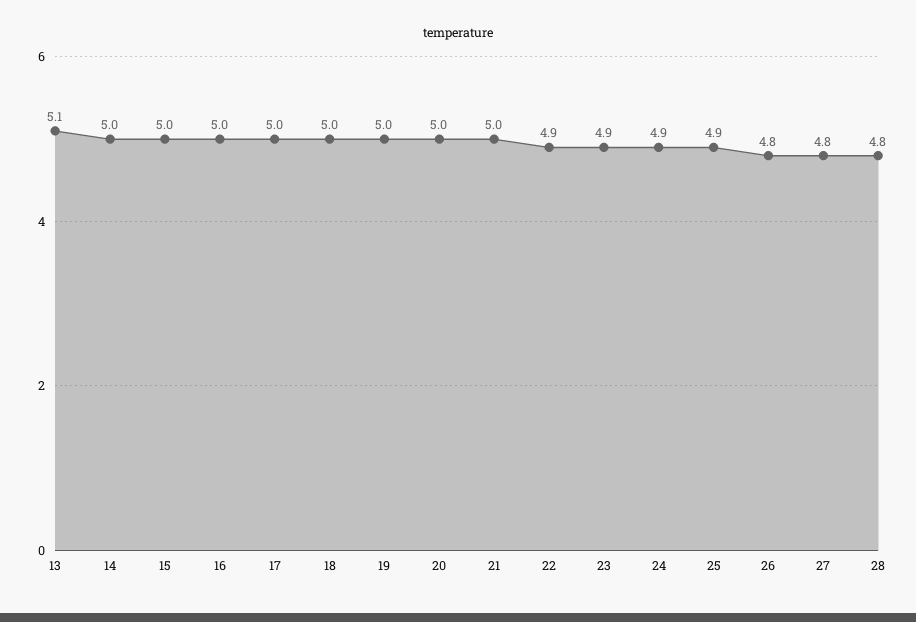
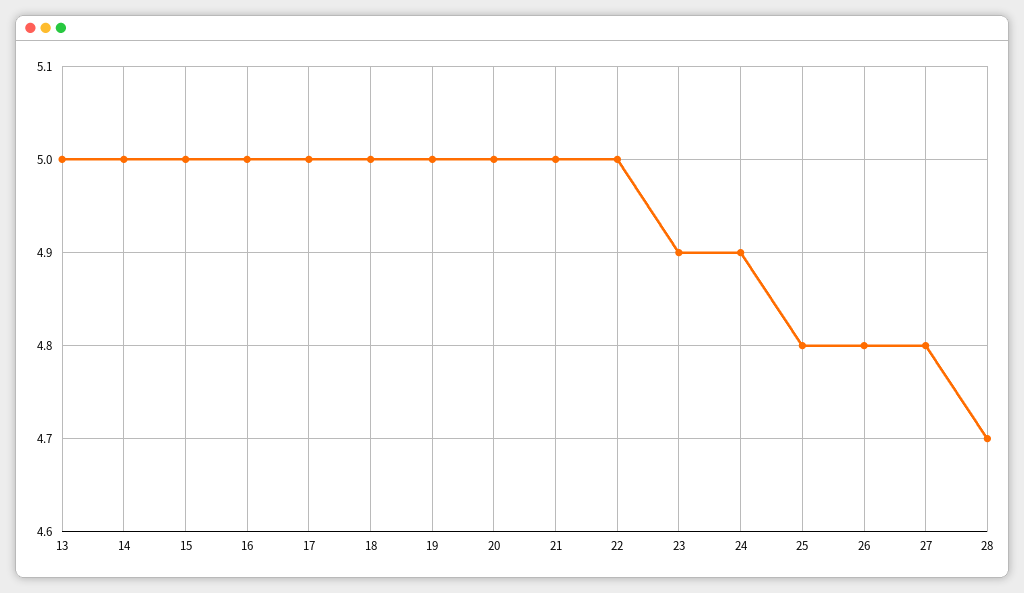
  {
-   "13": 5.1,
+   "13": 5,
    "14": 5,
    "15": 5,
    "16": 5,
    "17": 5,
    "18": 5,
    "19": 5,
    "20": 5,
    "21": 5,
-   "22": 4.9,
+   "22": 5,
    "23": 4.9,
    "24": 4.9,
-   "25": 4.9,
+   "25": 4.8,
    "26": 4.8,
    "27": 4.8,
-   "28": 4.8
+   "28": 4.7
  }

